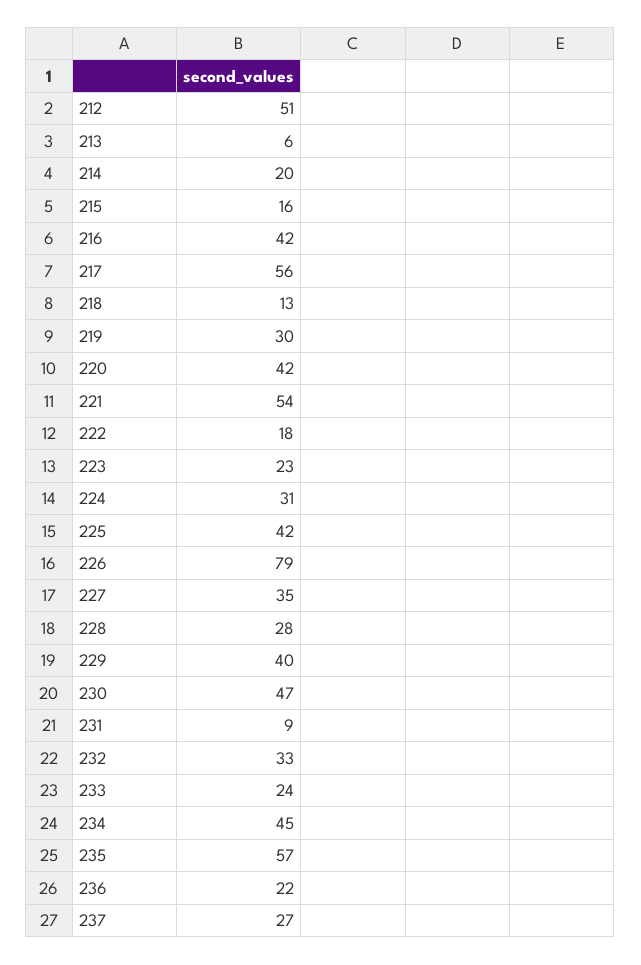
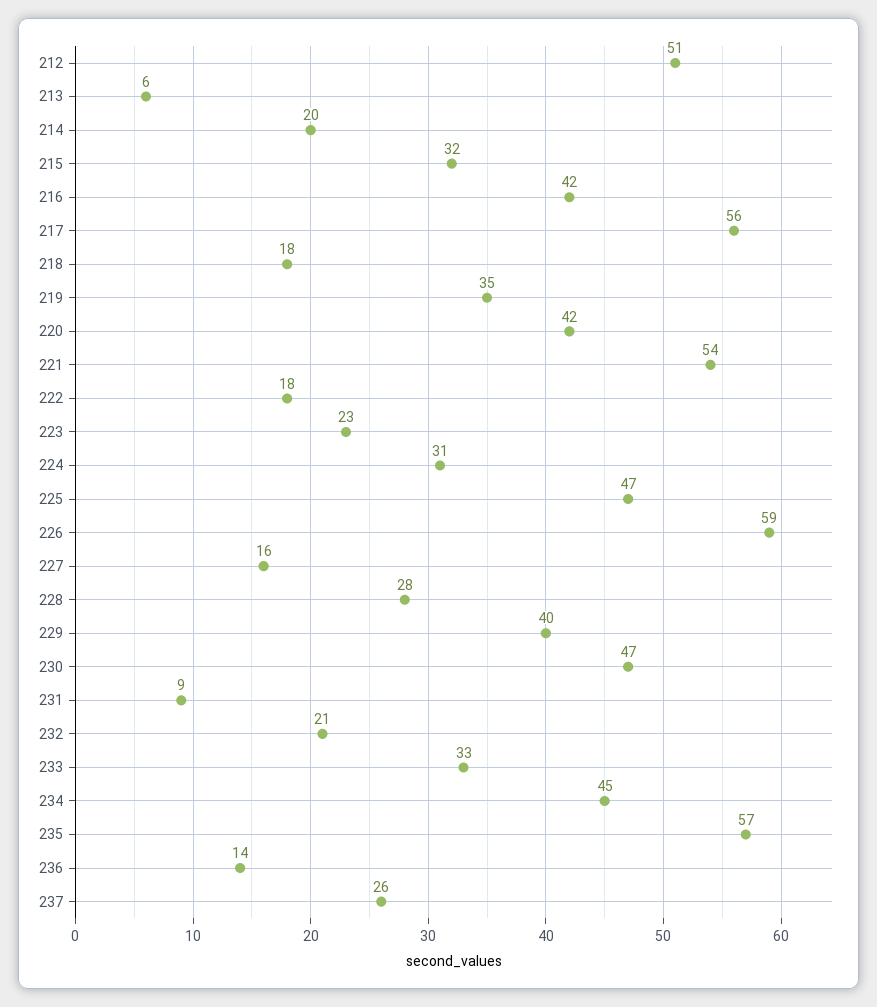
  {
    "212": 51,
    "213": 6,
    "214": 20,
-   "215": 16,
+   "215": 32,
    "216": 42,
    "217": 56,
-   "218": 13,
+   "218": 18,
-   "219": 30,
+   "219": 35,
    "220": 42,
    "221": 54,
    "222": 18,
    "223": 23,
    "224": 31,
-   "225": 42,
+   "225": 47,
-   "226": 79,
+   "226": 59,
-   "227": 35,
+   "227": 16,
    "228": 28,
    "229": 40,
    "230": 47,
    "231": 9,
-   "232": 33,
+   "232": 21,
-   "233": 24,
+   "233": 33,
    "234": 45,
    "235": 57,
-   "236": 22,
+   "236": 14,
-   "237": 27
+   "237": 26
  }

